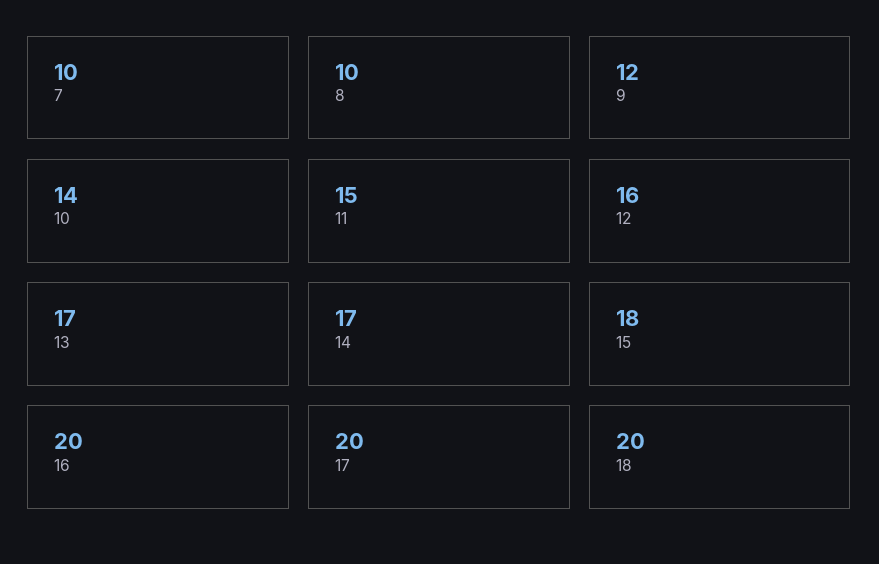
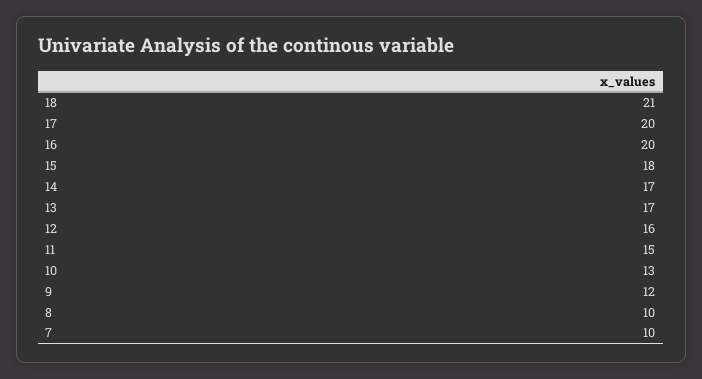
  {
    "7": 10,
    "8": 10,
    "9": 12,
-   "10": 14,
+   "10": 13,
    "11": 15,
    "12": 16,
    "13": 17,
    "14": 17,
    "15": 18,
    "16": 20,
    "17": 20,
-   "18": 20
+   "18": 21
  }

